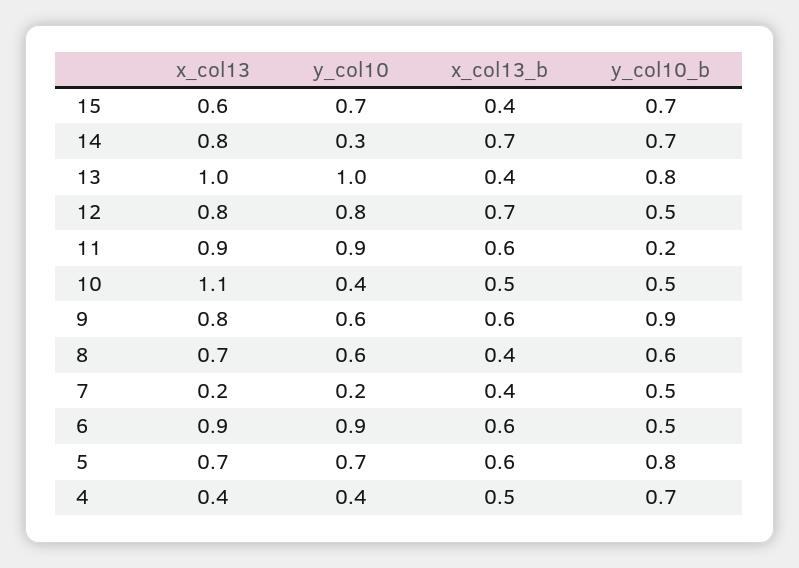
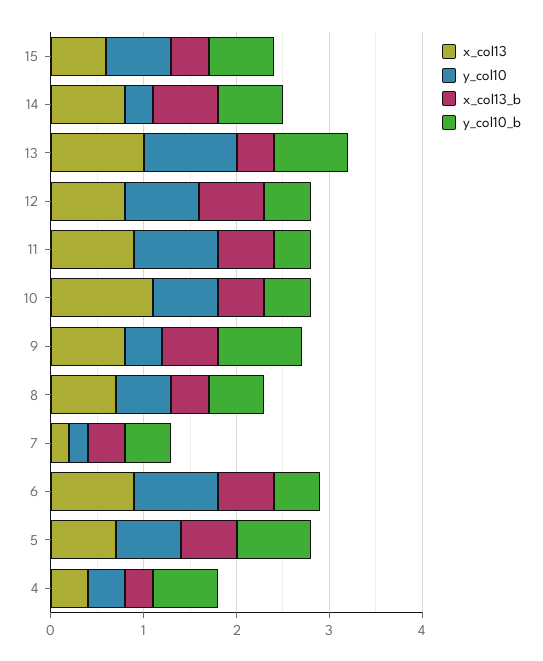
  {
    "x_col13": {
      "15": 0.6,
      "14": 0.8,
      "13": 1,
      "12": 0.8,
      "11": 0.9,
      "10": 1.1,
      "9": 0.8,
      "8": 0.7,
      "7": 0.2,
      "6": 0.9,
      "5": 0.7,
      "4": 0.4
    },
    "y_col10": {
      "15": 0.7,
      "14": 0.3,
      "13": 1,
      "12": 0.8,
      "11": 0.9,
-     "10": 0.4,
+     "10": 0.7,
-     "9": 0.6,
+     "9": 0.4,
      "8": 0.6,
      "7": 0.2,
      "6": 0.9,
      "5": 0.7,
      "4": 0.4
    },
    "x_col13_b": {
      "15": 0.4,
      "14": 0.7,
      "13": 0.4,
      "12": 0.7,
      "11": 0.6,
      "10": 0.5,
      "9": 0.6,
      "8": 0.4,
      "7": 0.4,
      "6": 0.6,
      "5": 0.6,
-     "4": 0.5
+     "4": 0.3
    },
    "y_col10_b": {
      "15": 0.7,
      "14": 0.7,
      "13": 0.8,
      "12": 0.5,
-     "11": 0.2,
+     "11": 0.4,
      "10": 0.5,
      "9": 0.9,
      "8": 0.6,
      "7": 0.5,
      "6": 0.5,
      "5": 0.8,
      "4": 0.7
    }
  }

